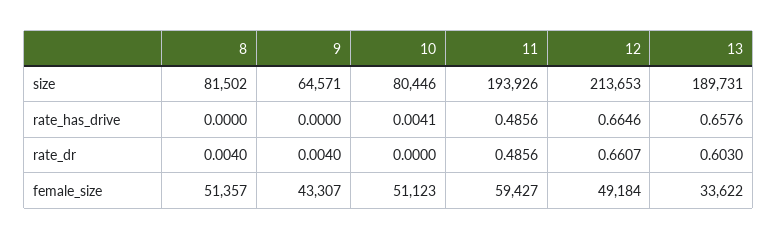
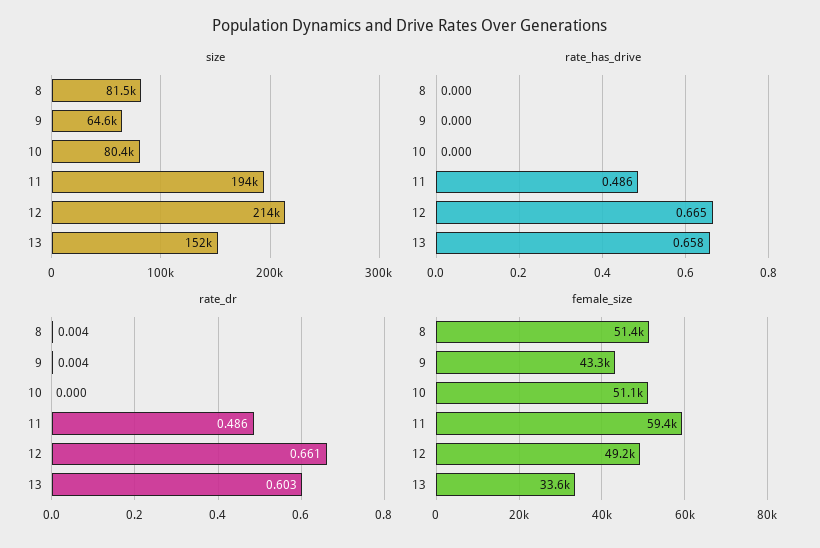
  {
    "size": {
      "8": 81502,
      "9": 64571,
      "10": 80446,
      "11": 193926,
      "12": 213653,
-     "13": 189731
+     "13": 152000
    },
    "rate_has_drive": {
      "8": 0,
      "9": 0,
-     "10": 0.0041,
+     "10": 0,
      "11": 0.4856,
      "12": 0.6646,
      "13": 0.6576
    },
    "rate_dr": {
      "8": 0.004,
      "9": 0.004,
      "10": 0,
      "11": 0.4856,
      "12": 0.6607,
      "13": 0.603
    },
    "female_size": {
      "8": 51357,
      "9": 43307,
      "10": 51123,
      "11": 59427,
      "12": 49184,
      "13": 33622
    }
  }

